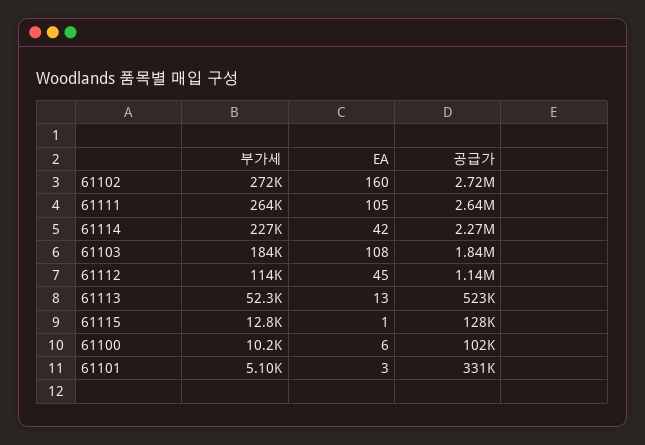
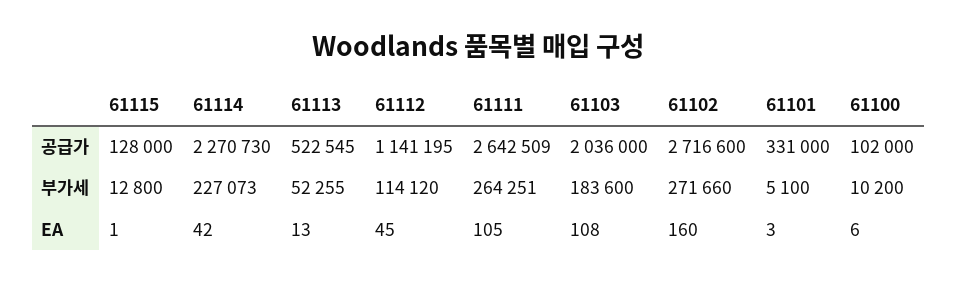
  {
    "부가세": {
      "61102": 271660,
      "61111": 264251,
      "61114": 227073,
      "61103": 183600,
      "61112": 114120,
      "61113": 52255,
      "61115": 12800,
      "61100": 10200,
      "61101": 5100
    },
    "EA": {
      "61102": 160,
      "61111": 105,
      "61114": 42,
      "61103": 108,
      "61112": 45,
      "61113": 13,
      "61115": 1,
      "61100": 6,
      "61101": 3
    },
    "공급가": {
      "61102": 2716600,
      "61111": 2642509,
      "61114": 2270730,
-     "61103": 1840000,
+     "61103": 2036000,
      "61112": 1141195,
      "61113": 522545,
      "61115": 128000,
      "61100": 102000,
      "61101": 331000
    }
  }

